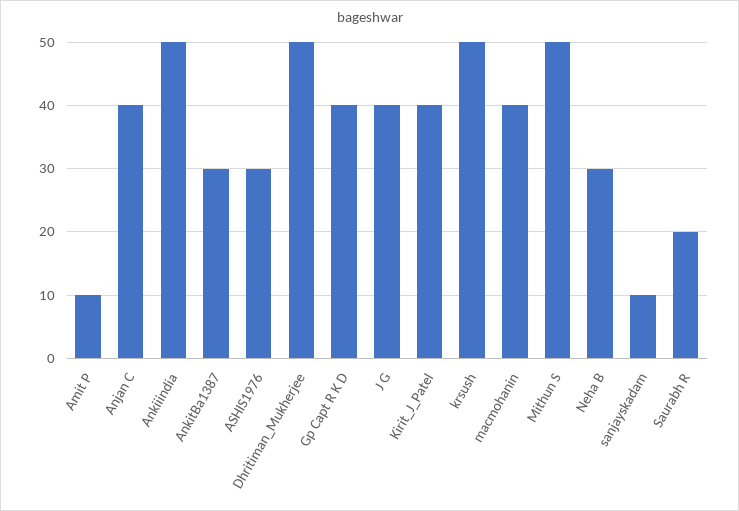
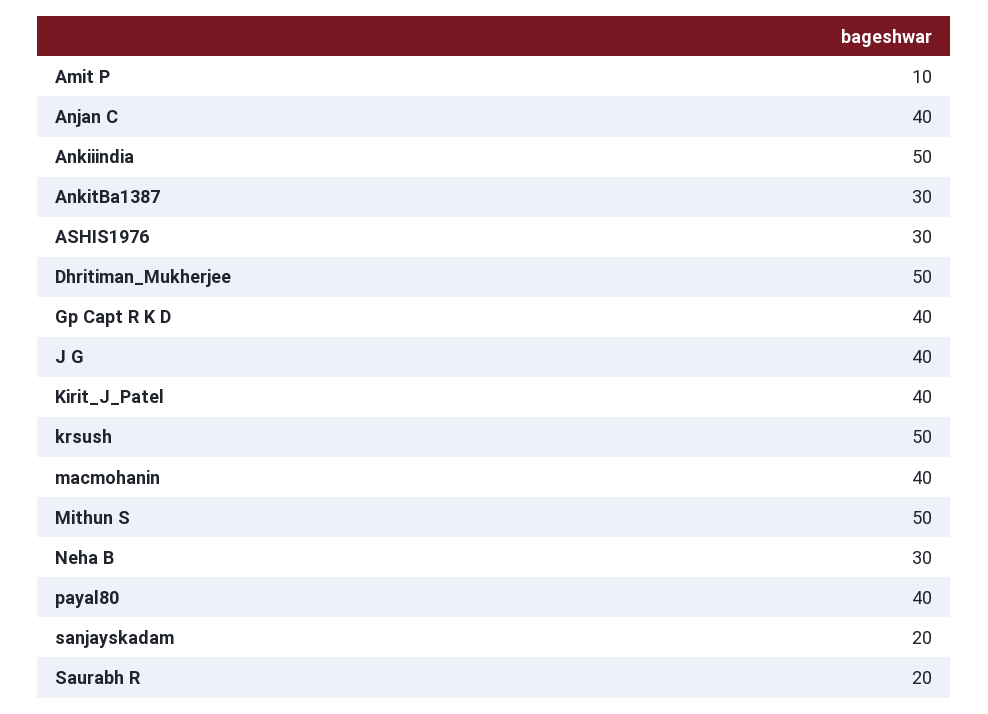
  {
    "Amit P": 10,
    "Anjan C": 40,
    "Ankiiindia": 50,
    "AnkitBa1387": 30,
    "ASHIS1976": 30,
    "Dhritiman_Mukherjee": 50,
    "Gp Capt R K D": 40,
    "J G": 40,
    "Kirit_J_Patel": 40,
    "krsush": 50,
    "macmohanin": 40,
    "Mithun S": 50,
    "Neha B": 30,
-   "sanjayskadam": 10,
+   "sanjayskadam": 20,
-   "Saurabh R": 20
+   "Saurabh R": 20,
+   "payal80": 40
  }

